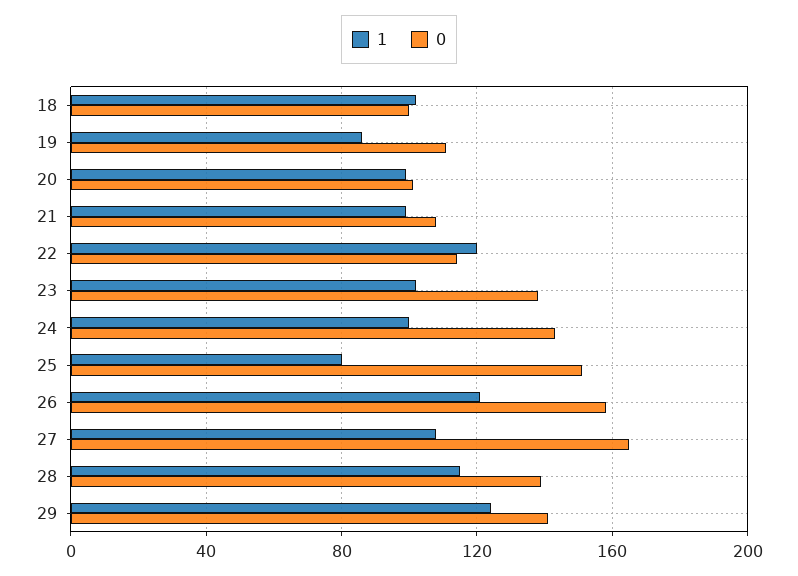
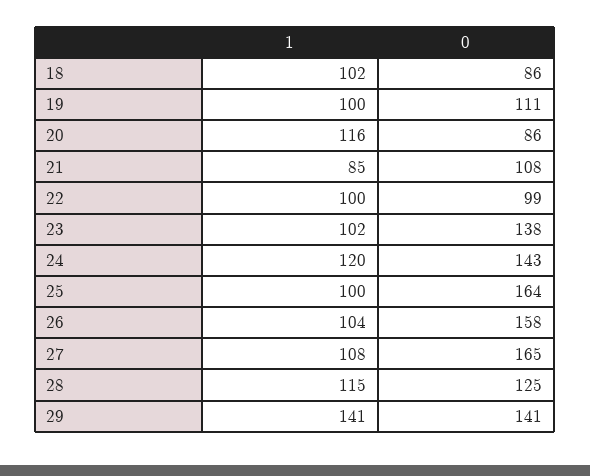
  {
    "1": {
      "18": 102,
-     "19": 85,
+     "19": 100,
-     "20": 100,
+     "20": 116,
-     "21": 100,
+     "21": 85,
-     "22": 120,
+     "22": 100,
      "23": 102,
-     "24": 100,
+     "24": 120,
-     "25": 80,
+     "25": 100,
-     "26": 120,
+     "26": 104,
      "27": 108,
      "28": 115,
-     "29": 125
+     "29": 141
    },
    "0": {
-     "18": 100,
+     "18": 86,
      "19": 111,
-     "20": 100,
+     "20": 86,
      "21": 108,
-     "22": 115,
+     "22": 99,
      "23": 138,
      "24": 143,
-     "25": 150,
+     "25": 164,
      "26": 158,
      "27": 165,
-     "28": 140,
+     "28": 125,
      "29": 141
    }
  }

